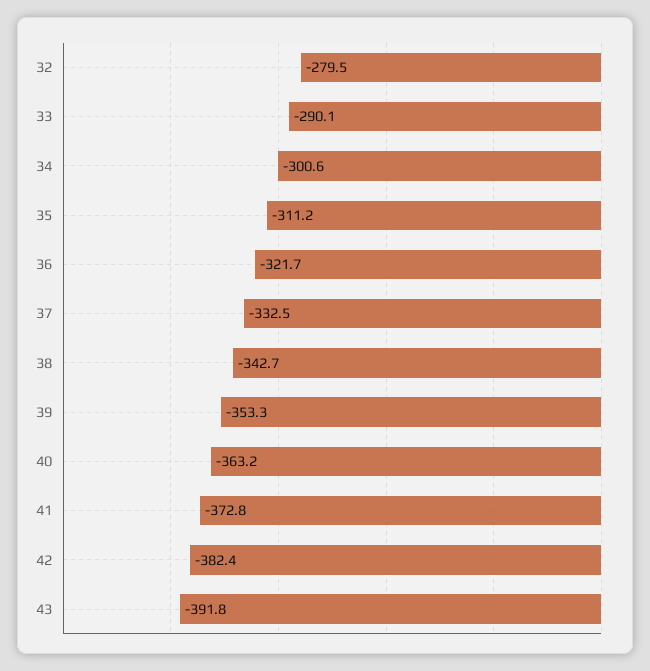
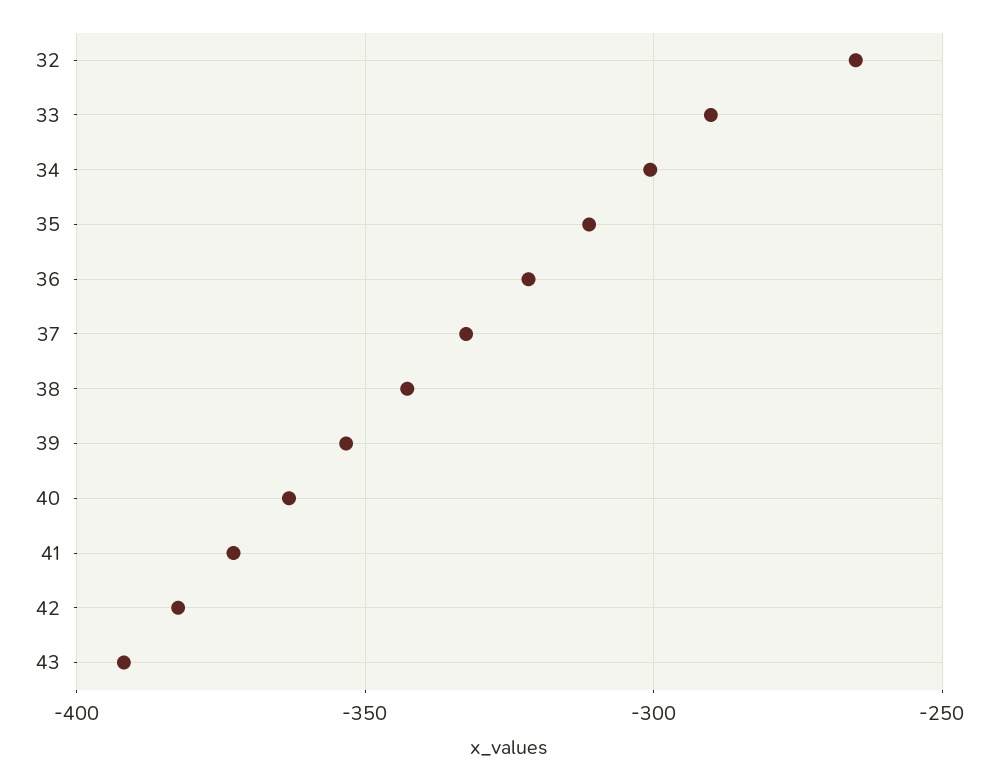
  {
-   "32": -279.5,
+   "32": -265,
    "33": -290.1,
    "34": -300.6,
    "35": -311.2,
    "36": -321.7,
    "37": -332.5,
    "38": -342.7,
    "39": -353.3,
    "40": -363.2,
    "41": -372.8,
    "42": -382.4,
    "43": -391.8
  }

